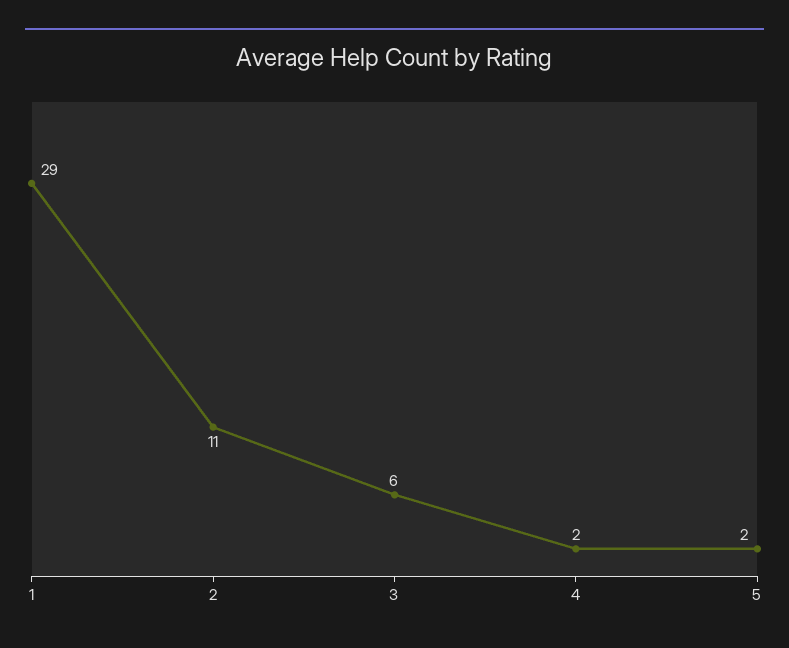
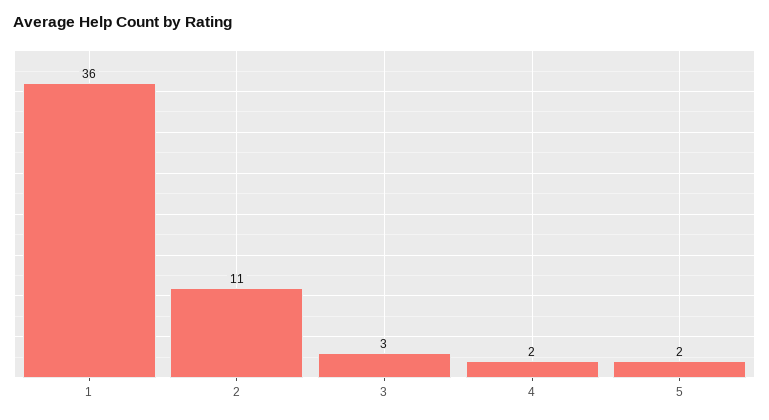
  {
-   "1": 29,
+   "1": 36,
    "2": 11,
-   "3": 6,
+   "3": 3,
    "4": 2,
    "5": 2
  }

